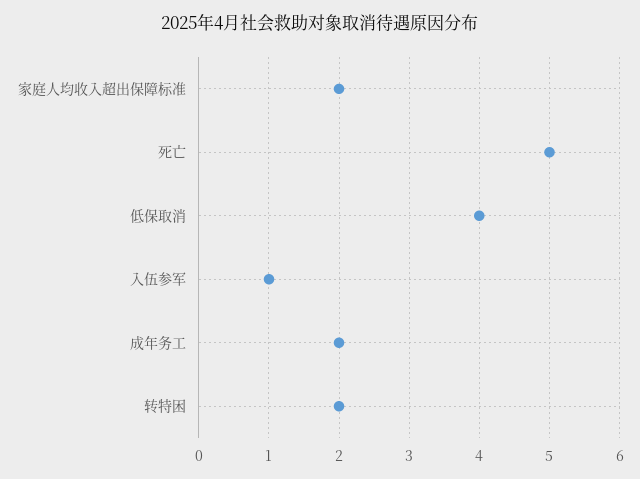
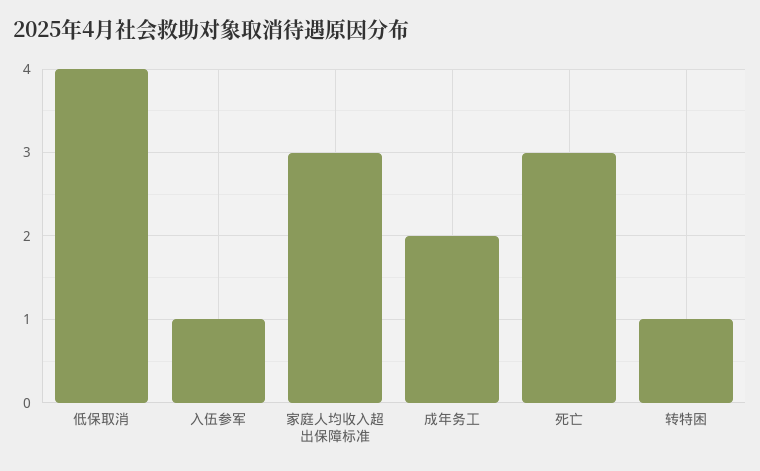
  {
-   "家庭人均收入超出保障标准": 2,
+   "家庭人均收入超出保障标准": 3,
-   "死亡": 5,
+   "死亡": 3,
    "低保取消": 4,
    "入伍参军": 1,
    "成年务工": 2,
-   "转特困": 2
+   "转特困": 1
  }

